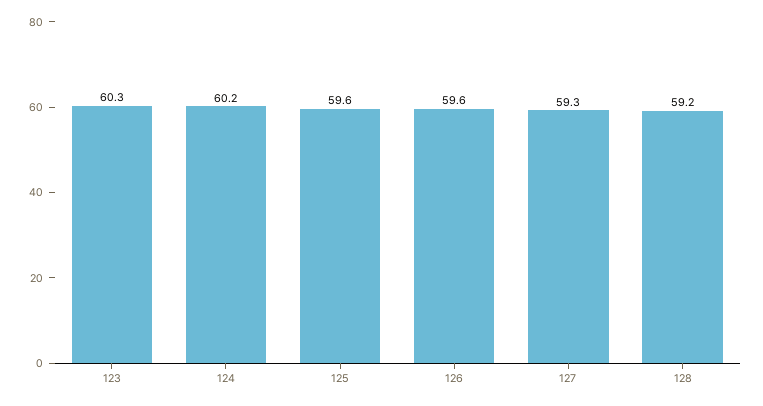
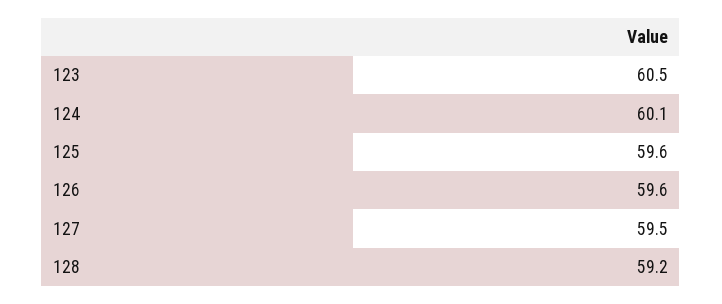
  {
-   "123": 60.3,
+   "123": 60.5,
-   "124": 60.2,
+   "124": 60.1,
    "125": 59.6,
    "126": 59.6,
-   "127": 59.3,
+   "127": 59.5,
    "128": 59.2
  }

